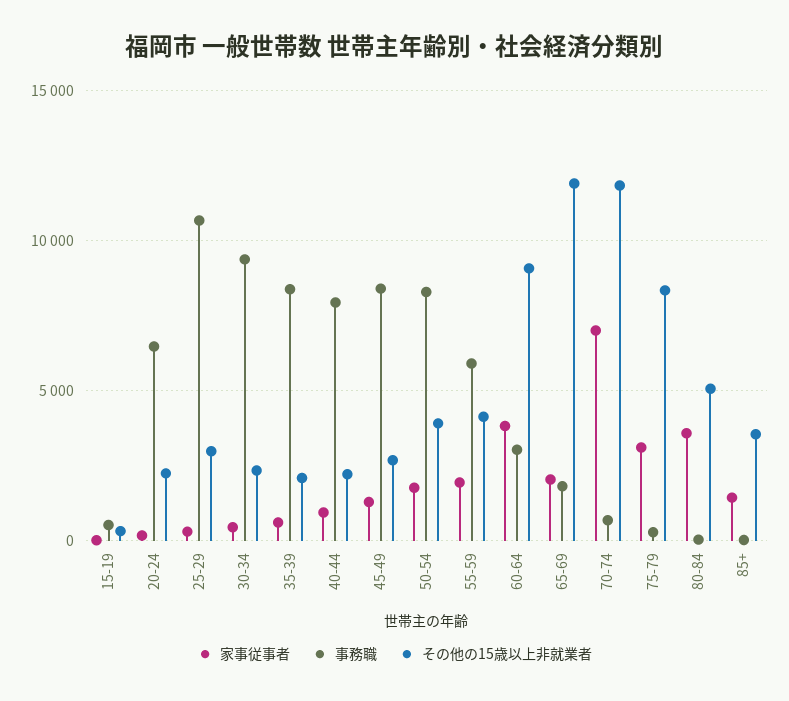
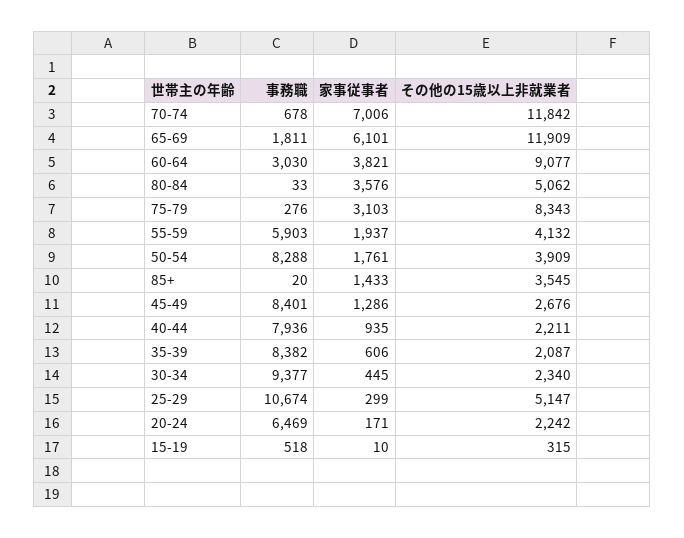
  {
    "家事従事者": {
      "15-19": 10,
      "20-24": 171,
      "25-29": 299,
      "30-34": 445,
      "35-39": 606,
      "40-44": 935,
      "45-49": 1286,
      "50-54": 1761,
      "55-59": 1937,
      "60-64": 3821,
-     "65-69": 2000,
+     "65-69": 6101,
      "70-74": 7006,
      "75-79": 3103,
      "80-84": 3576,
      "85+": 1433
    },
    "事務職": {
      "15-19": 518,
      "20-24": 6469,
      "25-29": 10674,
      "30-34": 9377,
      "35-39": 8382,
      "40-44": 7936,
      "45-49": 8401,
      "50-54": 8288,
      "55-59": 5903,
      "60-64": 3030,
      "65-69": 1811,
      "70-74": 678,
      "75-79": 276,
      "80-84": 33,
      "85+": 20
    },
    "その他の15歳以上非就業者": {
      "15-19": 315,
      "20-24": 2242,
-     "25-29": 3000,
+     "25-29": 5147,
      "30-34": 2340,
      "35-39": 2087,
      "40-44": 2211,
      "45-49": 2676,
      "50-54": 3909,
      "55-59": 4132,
      "60-64": 9077,
      "65-69": 11909,
      "70-74": 11842,
      "75-79": 8343,
      "80-84": 5062,
      "85+": 3545
    }
  }

